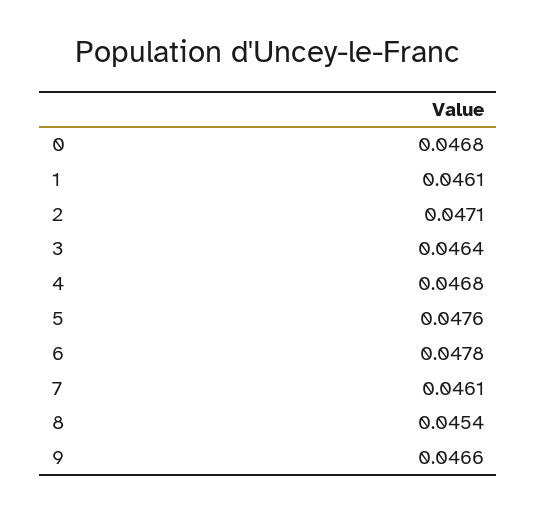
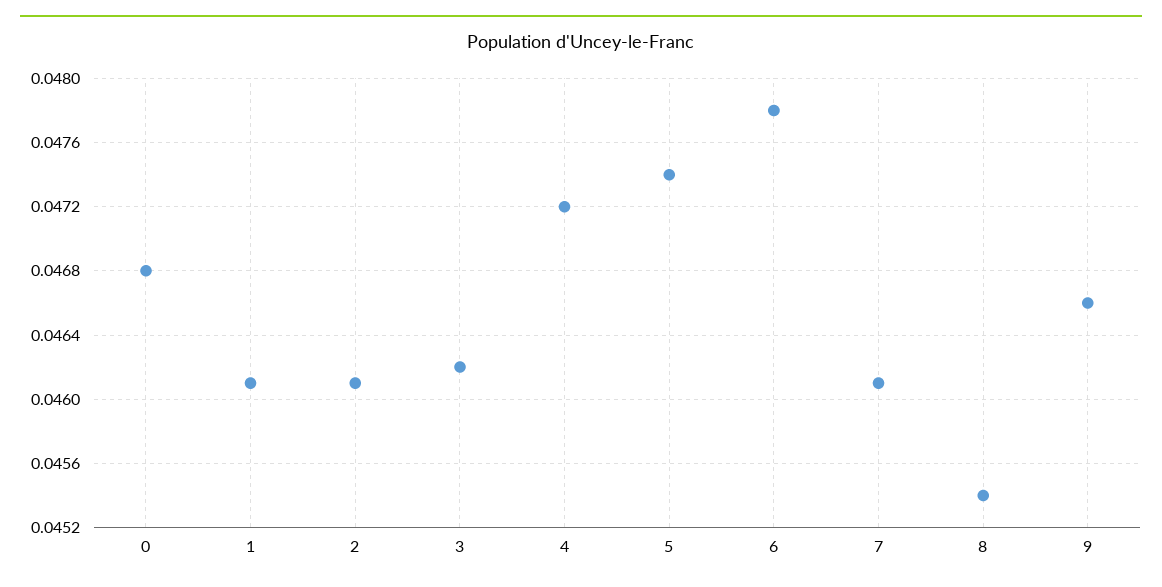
  {
    "0": 0.0468,
    "1": 0.0461,
-   "2": 0.0471,
+   "2": 0.0461,
-   "3": 0.0464,
+   "3": 0.0462,
-   "4": 0.0468,
+   "4": 0.0472,
-   "5": 0.0476,
+   "5": 0.0474,
    "6": 0.0478,
    "7": 0.0461,
    "8": 0.0454,
    "9": 0.0466
  }

